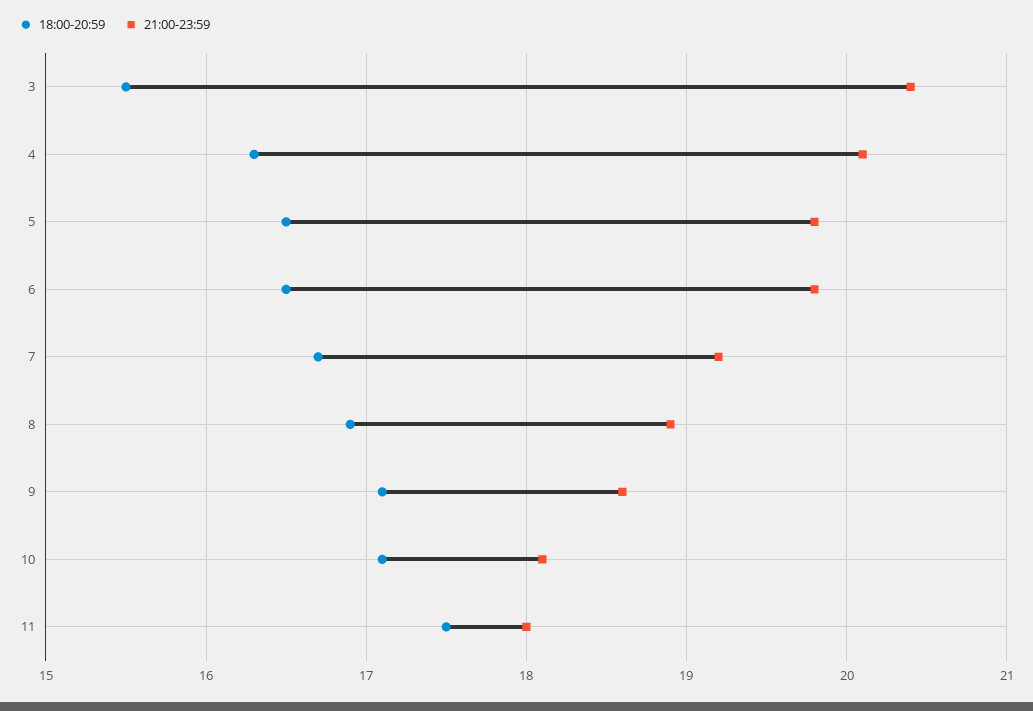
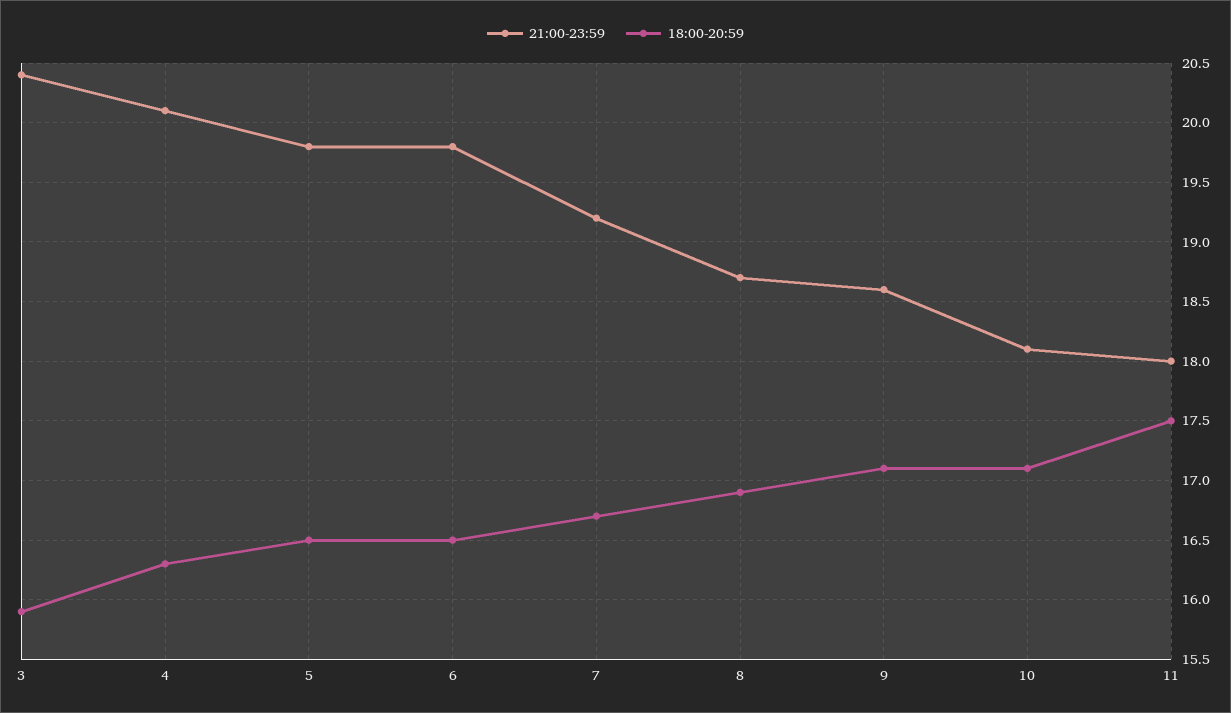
  {
    "18:00-20:59": {
-     "3": 15.5,
+     "3": 15.9,
      "4": 16.3,
      "5": 16.5,
      "6": 16.5,
      "7": 16.7,
      "8": 16.9,
      "9": 17.1,
      "10": 17.1,
      "11": 17.5
    },
    "21:00-23:59": {
      "3": 20.4,
      "4": 20.1,
      "5": 19.8,
      "6": 19.8,
      "7": 19.2,
-     "8": 18.9,
+     "8": 18.7,
      "9": 18.6,
      "10": 18.1,
      "11": 18
    }
  }

